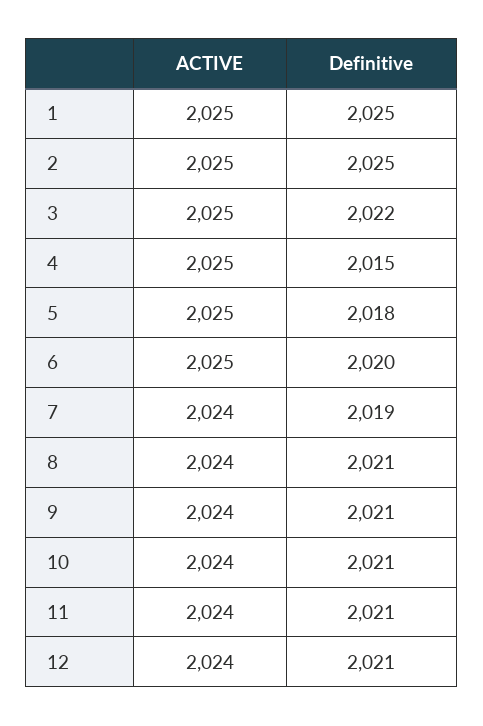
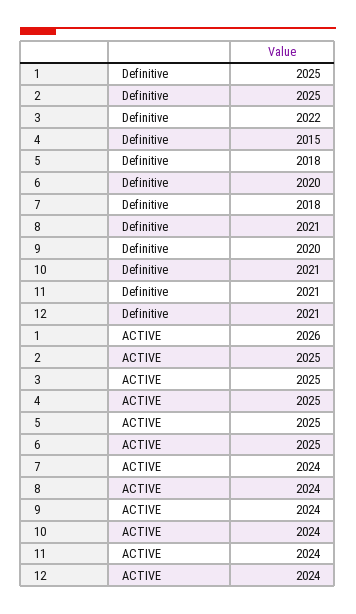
  {
    "ACTIVE": {
-     "1": 2025,
+     "1": 2026,
      "2": 2025,
      "3": 2025,
      "4": 2025,
      "5": 2025,
      "6": 2025,
      "7": 2024,
      "8": 2024,
      "9": 2024,
      "10": 2024,
      "11": 2024,
      "12": 2024
    },
    "Definitive": {
      "1": 2025,
      "2": 2025,
      "3": 2022,
      "4": 2015,
      "5": 2018,
      "6": 2020,
-     "7": 2019,
+     "7": 2018,
      "8": 2021,
-     "9": 2021,
+     "9": 2020,
      "10": 2021,
      "11": 2021,
      "12": 2021
    }
  }

